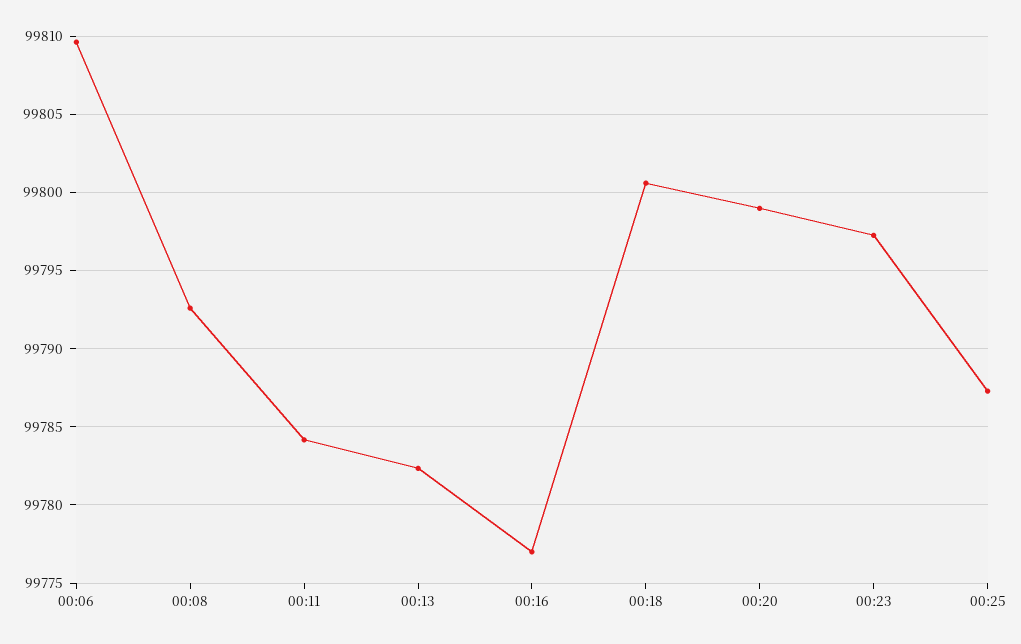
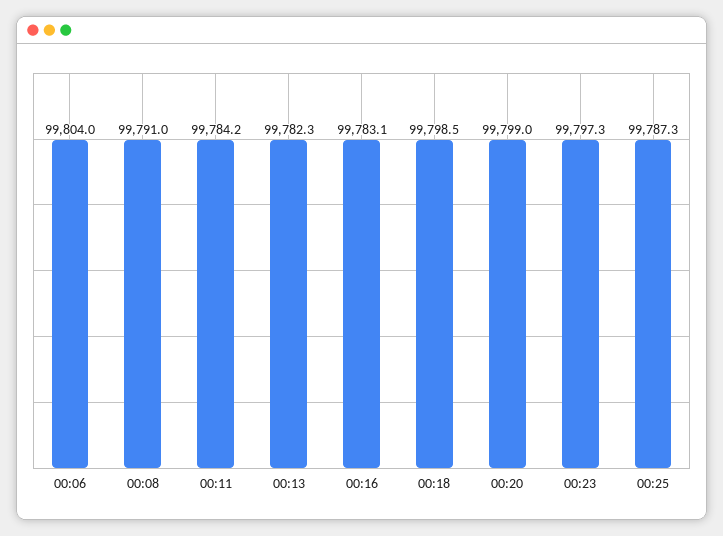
  {
-   "00:06": 99809.5,
+   "00:06": 99804,
-   "00:08": 99792.5,
+   "00:08": 99791,
    "00:11": 99784.2,
    "00:13": 99782.3,
-   "00:16": 99777,
+   "00:16": 99783.1,
-   "00:18": 99800.5,
+   "00:18": 99798.5,
    "00:20": 99799,
    "00:23": 99797.3,
    "00:25": 99787.3
  }

